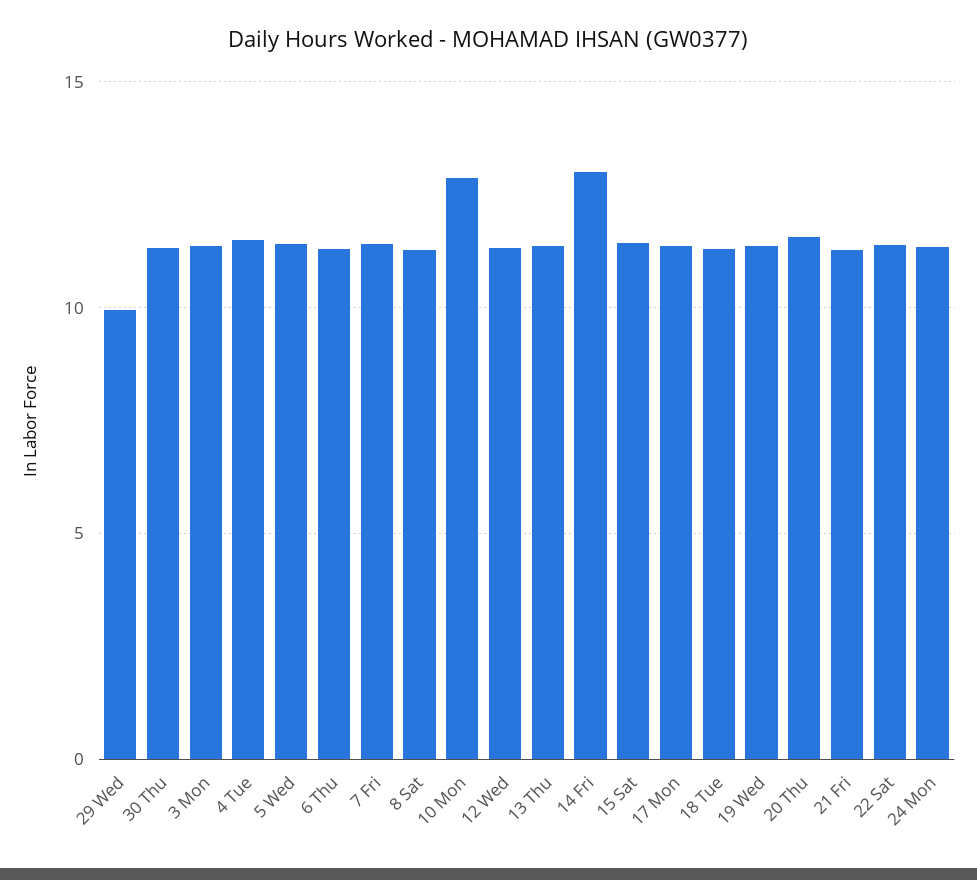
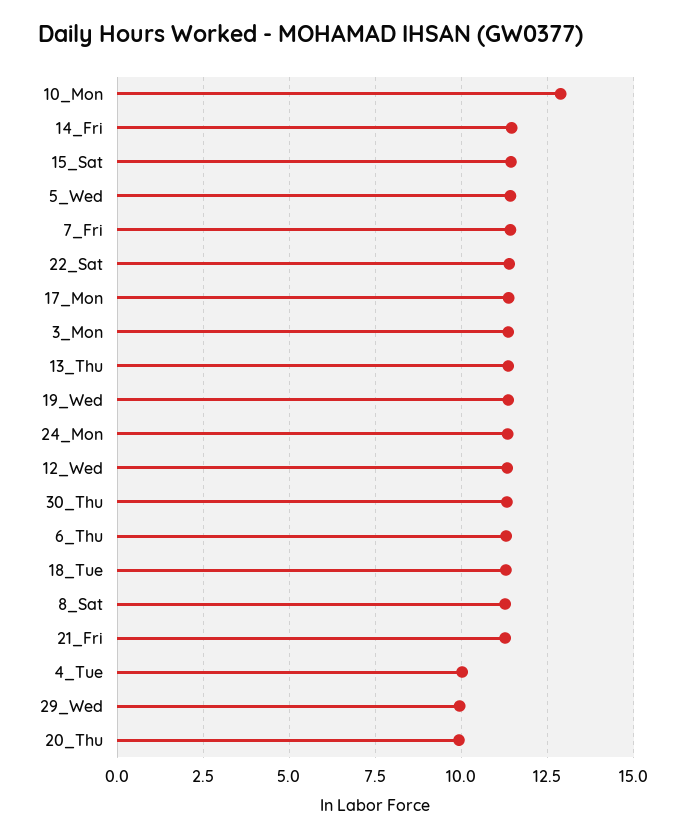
  {
    "29 Wed": 10,
    "30 Thu": 11.25,
    "3 Mon": 11.25,
-   "4 Tue": 11.5,
+   "4 Tue": 10,
    "5 Wed": 11.5,
    "6 Thu": 11.25,
    "7 Fri": 11.5,
    "8 Sat": 11.25,
    "10 Mon": 13,
    "12 Wed": 11.25,
    "13 Thu": 11.25,
-   "14 Fri": 13,
+   "14 Fri": 11.5,
    "15 Sat": 11.5,
    "17 Mon": 11.25,
    "18 Tue": 11.25,
    "19 Wed": 11.25,
-   "20 Thu": 11.5,
+   "20 Thu": 10,
    "21 Fri": 11.25,
    "22 Sat": 11.5,
    "24 Mon": 11.25
  }

